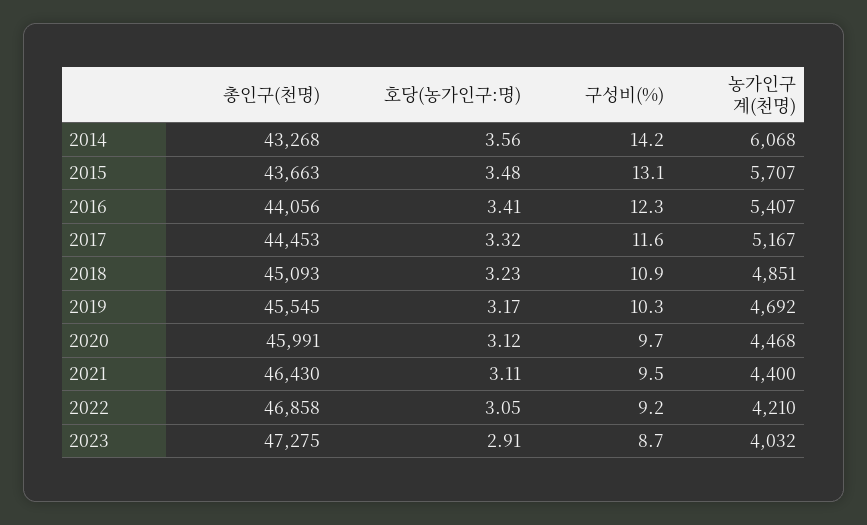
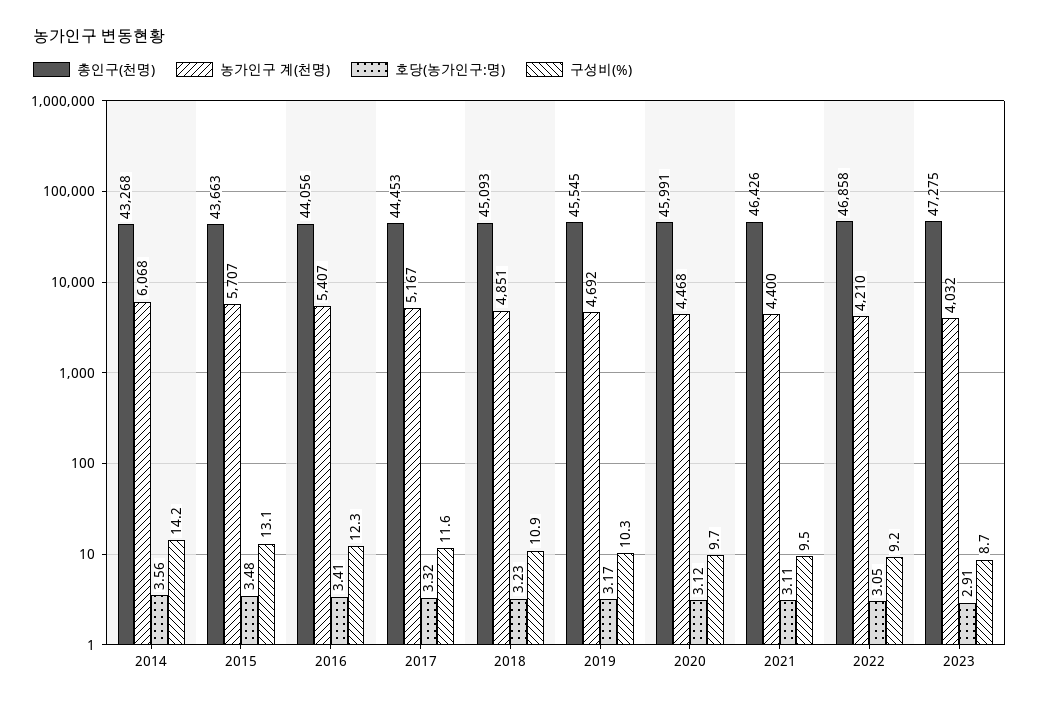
  {
    "총인구(천명)": {
      "2014": 43268,
      "2015": 43663,
      "2016": 44056,
      "2017": 44453,
      "2018": 45093,
      "2019": 45545,
      "2020": 45991,
-     "2021": 46430,
+     "2021": 46426,
      "2022": 46858,
      "2023": 47275
    },
    "호당(농가인구:명)": {
      "2014": 3.56,
      "2015": 3.48,
      "2016": 3.41,
      "2017": 3.32,
      "2018": 3.23,
      "2019": 3.17,
      "2020": 3.12,
      "2021": 3.11,
      "2022": 3.05,
      "2023": 2.91
    },
    "구성비(%)": {
      "2014": 14.2,
      "2015": 13.1,
      "2016": 12.3,
      "2017": 11.6,
      "2018": 10.9,
      "2019": 10.3,
      "2020": 9.7,
      "2021": 9.5,
      "2022": 9.2,
      "2023": 8.7
    },
    "농가인구 계(천명)": {
      "2014": 6068,
      "2015": 5707,
      "2016": 5407,
      "2017": 5167,
      "2018": 4851,
      "2019": 4692,
      "2020": 4468,
      "2021": 4400,
      "2022": 4210,
      "2023": 4032
    }
  }

